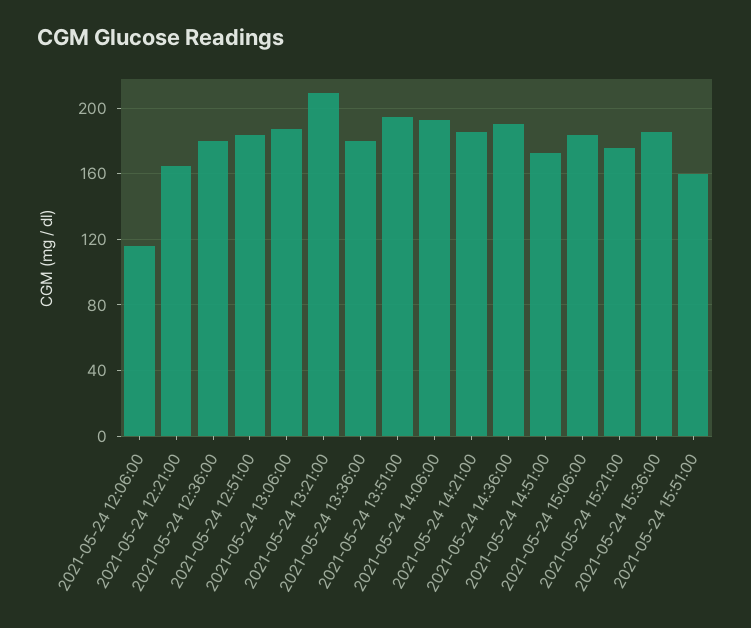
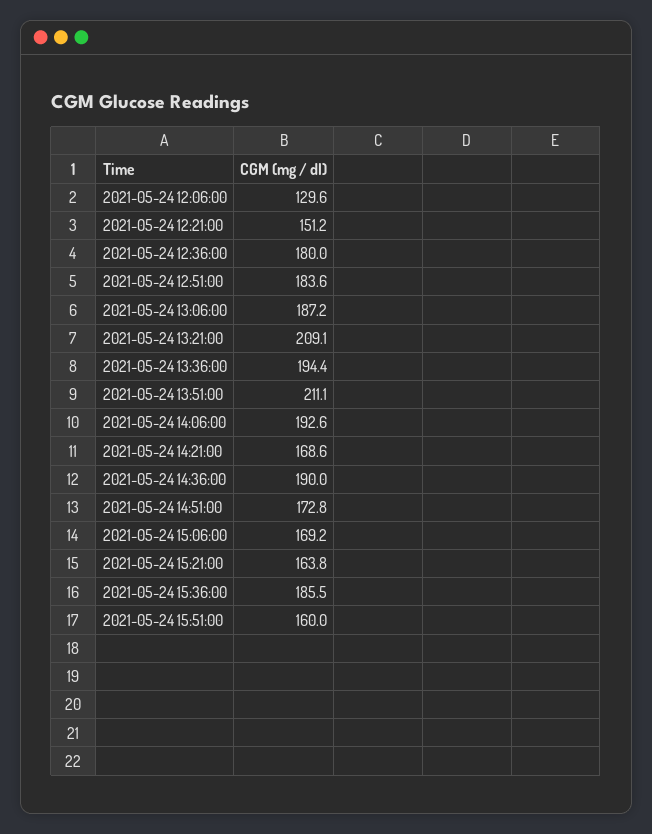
  {
-   "2021-05-24 12:06:00": 115,
+   "2021-05-24 12:06:00": 129.6,
-   "2021-05-24 12:21:00": 165,
+   "2021-05-24 12:21:00": 151.2,
    "2021-05-24 12:36:00": 180,
    "2021-05-24 12:51:00": 183.6,
    "2021-05-24 13:06:00": 187.2,
    "2021-05-24 13:21:00": 209.1,
-   "2021-05-24 13:36:00": 180,
+   "2021-05-24 13:36:00": 194.4,
-   "2021-05-24 13:51:00": 195,
+   "2021-05-24 13:51:00": 211.1,
    "2021-05-24 14:06:00": 192.6,
-   "2021-05-24 14:21:00": 185,
+   "2021-05-24 14:21:00": 168.6,
    "2021-05-24 14:36:00": 190,
    "2021-05-24 14:51:00": 172.8,
-   "2021-05-24 15:06:00": 185,
+   "2021-05-24 15:06:00": 169.2,
-   "2021-05-24 15:21:00": 175,
+   "2021-05-24 15:21:00": 163.8,
    "2021-05-24 15:36:00": 185.5,
    "2021-05-24 15:51:00": 160
  }

